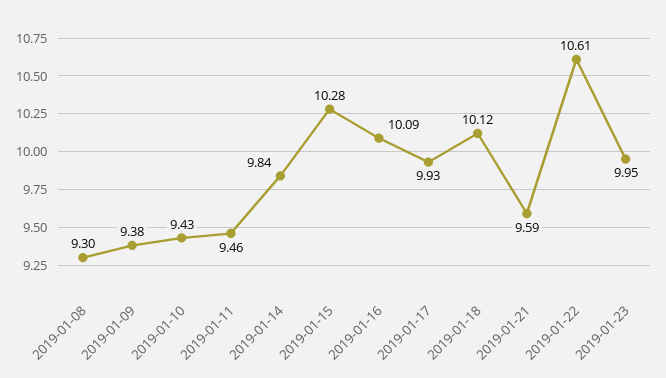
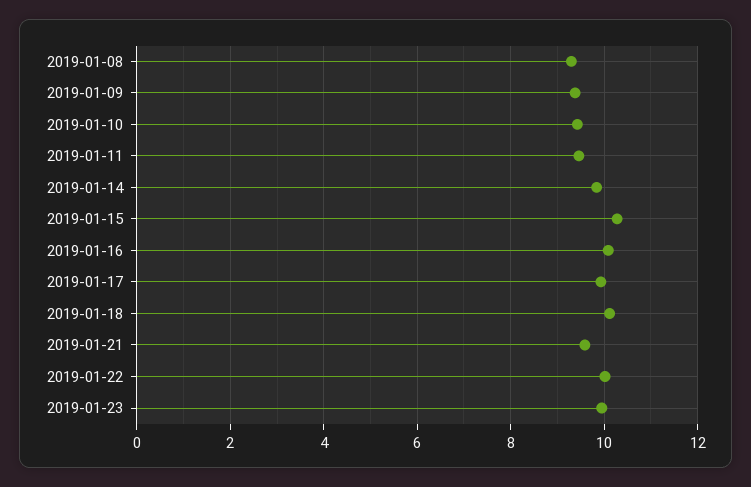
  {
    "2019-01-08": 9.3,
    "2019-01-09": 9.38,
    "2019-01-10": 9.43,
    "2019-01-11": 9.46,
    "2019-01-14": 9.84,
    "2019-01-15": 10.28,
    "2019-01-16": 10.09,
    "2019-01-17": 9.93,
    "2019-01-18": 10.12,
    "2019-01-21": 9.59,
-   "2019-01-22": 10.61,
+   "2019-01-22": 10,
    "2019-01-23": 9.95
  }

